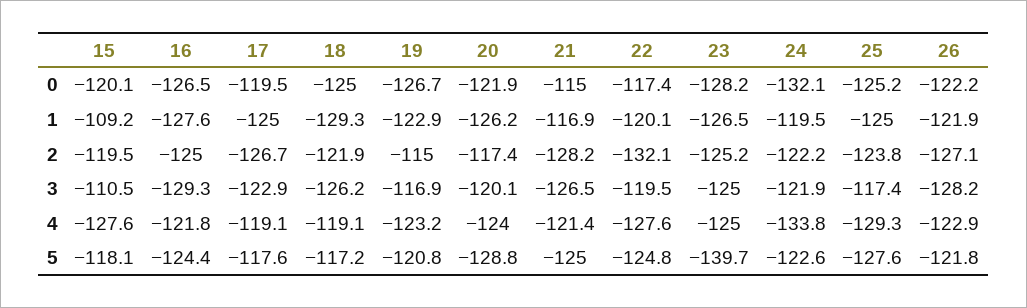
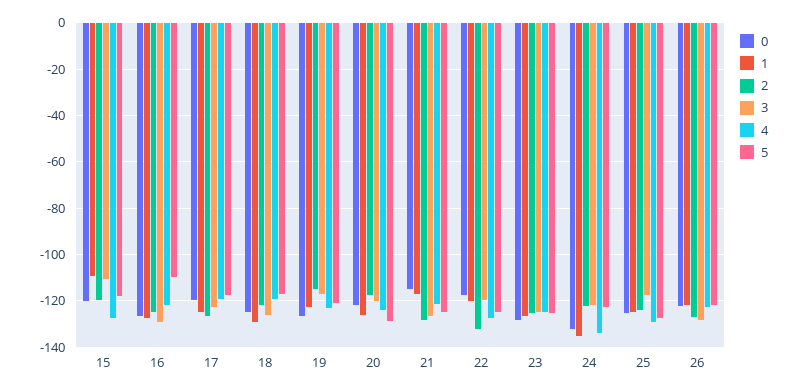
  {
    "0": {
      "15": -120.1,
      "16": -126.5,
      "17": -119.5,
      "18": -125,
      "19": -126.7,
      "20": -121.9,
      "21": -115,
      "22": -117.4,
      "23": -128.2,
      "24": -132.1,
      "25": -125.2,
      "26": -122.2
    },
    "1": {
      "15": -109.2,
      "16": -127.6,
      "17": -125,
      "18": -129.3,
      "19": -122.9,
      "20": -126.2,
      "21": -116.9,
      "22": -120.1,
      "23": -126.5,
-     "24": -119.5,
+     "24": -135,
      "25": -125,
      "26": -121.9
    },
    "2": {
      "15": -119.5,
      "16": -125,
      "17": -126.7,
      "18": -121.9,
      "19": -115,
      "20": -117.4,
      "21": -128.2,
      "22": -132.1,
      "23": -125.2,
      "24": -122.2,
      "25": -123.8,
      "26": -127.1
    },
    "3": {
      "15": -110.5,
      "16": -129.3,
      "17": -122.9,
      "18": -126.2,
      "19": -116.9,
      "20": -120.1,
      "21": -126.5,
      "22": -119.5,
      "23": -125,
      "24": -121.9,
      "25": -117.4,
      "26": -128.2
    },
    "4": {
      "15": -127.6,
      "16": -121.8,
      "17": -119.1,
      "18": -119.1,
      "19": -123.2,
      "20": -124,
      "21": -121.4,
      "22": -127.6,
      "23": -125,
      "24": -133.8,
      "25": -129.3,
      "26": -122.9
    },
    "5": {
      "15": -118.1,
-     "16": -124.4,
+     "16": -110,
      "17": -117.6,
      "18": -117.2,
      "19": -120.8,
      "20": -128.8,
      "21": -125,
      "22": -124.8,
-     "23": -139.7,
+     "23": -125,
      "24": -122.6,
      "25": -127.6,
      "26": -121.8
    }
  }

